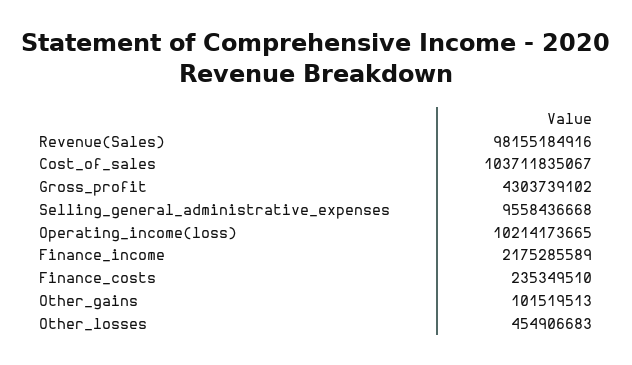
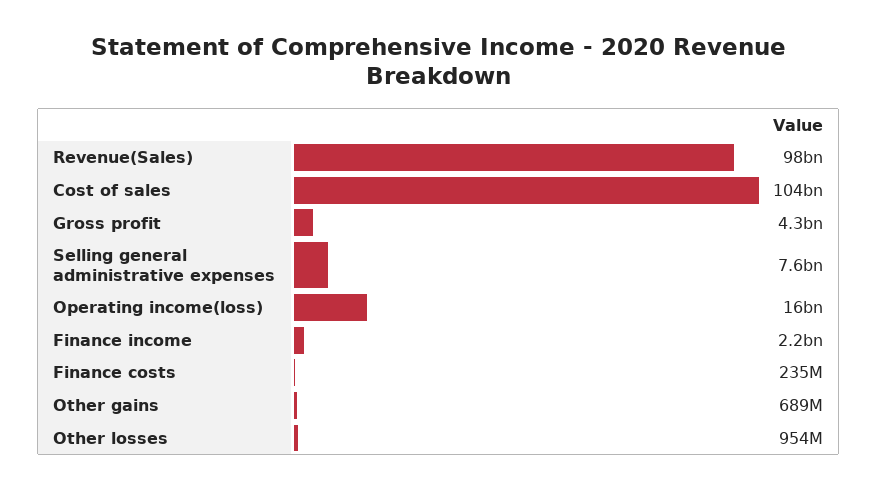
  {
    "Revenue(Sales)": 98155184916,
    "Cost_of_sales": 103711835067,
    "Gross_profit": 4303739102,
-   "Selling_general_administrative_expenses": 9558436668,
+   "Selling_general_administrative_expenses": 7600000000,
-   "Operating_income(loss)": 10214173665,
+   "Operating_income(loss)": 16000000000,
    "Finance_income": 2175285589,
    "Finance_costs": 235349510,
-   "Other_gains": 101519513,
+   "Other_gains": 689000000,
-   "Other_losses": 454906683
+   "Other_losses": 954000000
  }

